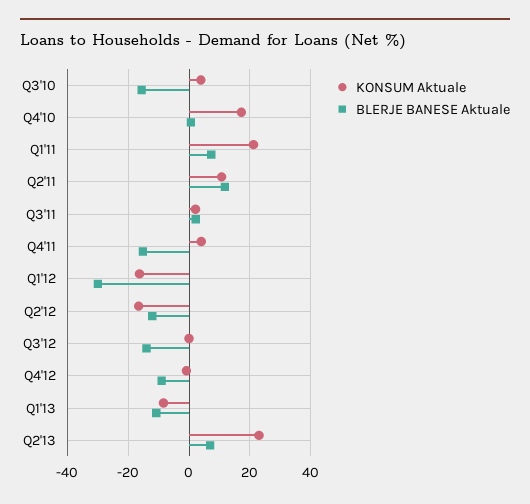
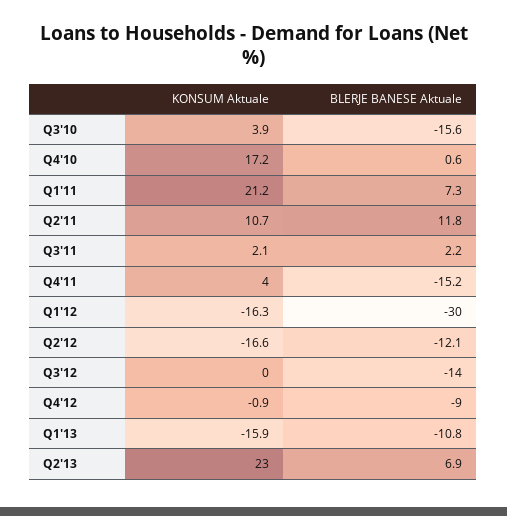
  {
    "KONSUM Aktuale": {
      "Q3'10": 3.9,
      "Q4'10": 17.2,
      "Q1'11": 21.2,
      "Q2'11": 10.7,
      "Q3'11": 2.1,
      "Q4'11": 4,
      "Q1'12": -16.3,
      "Q2'12": -16.6,
      "Q3'12": 0,
      "Q4'12": -0.9,
-     "Q1'13": -8,
+     "Q1'13": -15.9,
      "Q2'13": 23
    },
    "BLERJE BANESE Aktuale": {
      "Q3'10": -15.6,
      "Q4'10": 0.6,
      "Q1'11": 7.3,
      "Q2'11": 11.8,
      "Q3'11": 2.2,
      "Q4'11": -15.2,
      "Q1'12": -30,
      "Q2'12": -12.1,
      "Q3'12": -14,
      "Q4'12": -9,
      "Q1'13": -10.8,
      "Q2'13": 6.9
    }
  }

